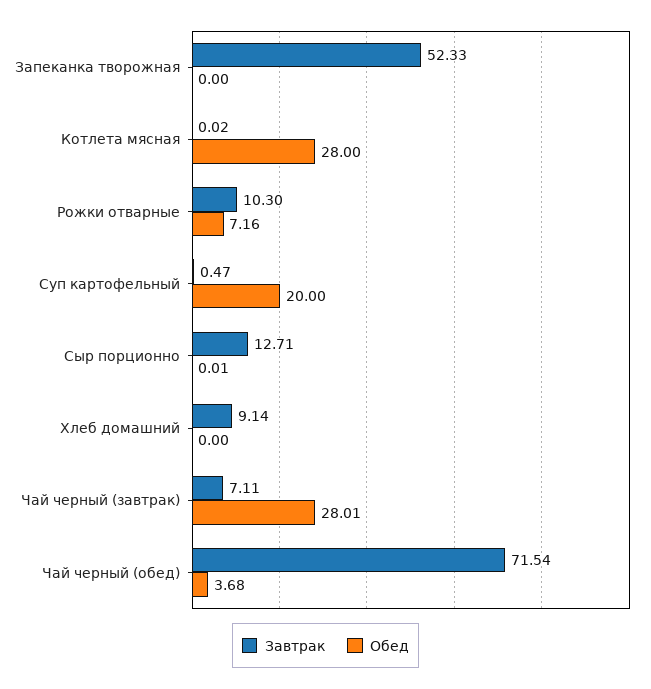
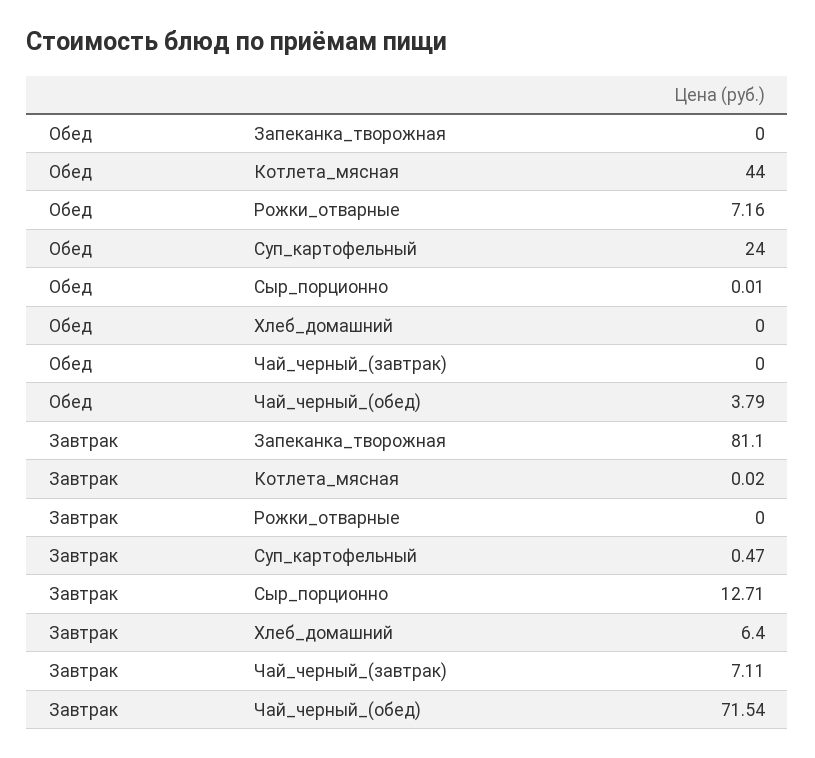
  {
    "Завтрак": {
-     "Запеканка творожная": 52.33,
+     "Запеканка творожная": 81.1,
      "Котлета мясная": 0.02,
-     "Рожки отварные": 10.3,
+     "Рожки отварные": 0,
      "Суп картофельный": 0.47,
      "Сыр порционно": 12.71,
-     "Хлеб домашний": 9.14,
+     "Хлеб домашний": 6.4,
      "Чай черный (завтрак)": 7.11,
      "Чай черный (обед)": 71.54
    },
    "Обед": {
      "Запеканка творожная": 0,
-     "Котлета мясная": 28,
+     "Котлета мясная": 44,
      "Рожки отварные": 7.16,
-     "Суп картофельный": 20,
+     "Суп картофельный": 24,
      "Сыр порционно": 0.01,
      "Хлеб домашний": 0,
-     "Чай черный (завтрак)": 28.01,
+     "Чай черный (завтрак)": 0,
-     "Чай черный (обед)": 3.68
+     "Чай черный (обед)": 3.79
    }
  }

